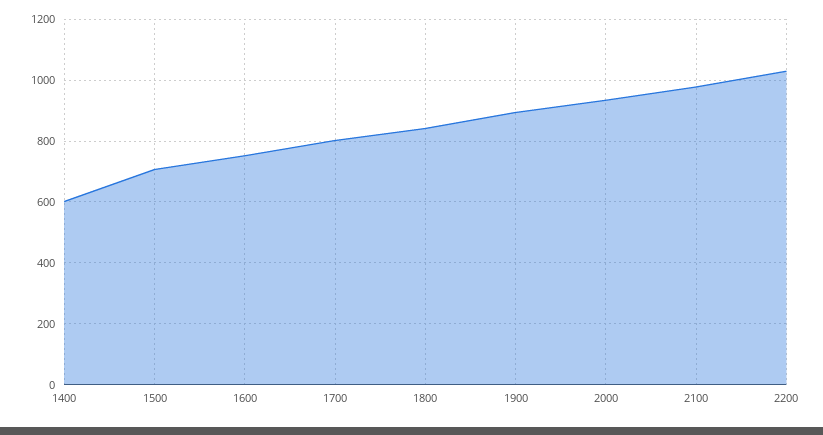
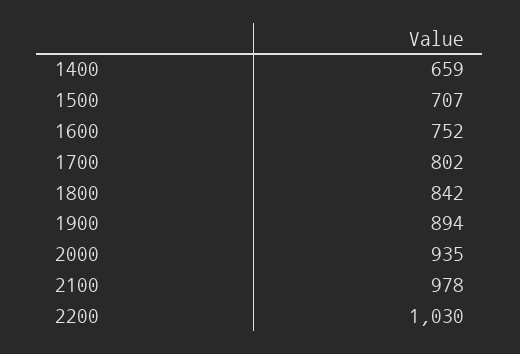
  {
-   "1400": 600,
+   "1400": 659,
    "1500": 707,
    "1600": 752,
    "1700": 802,
    "1800": 842,
    "1900": 894,
    "2000": 935,
    "2100": 978,
    "2200": 1030
  }

